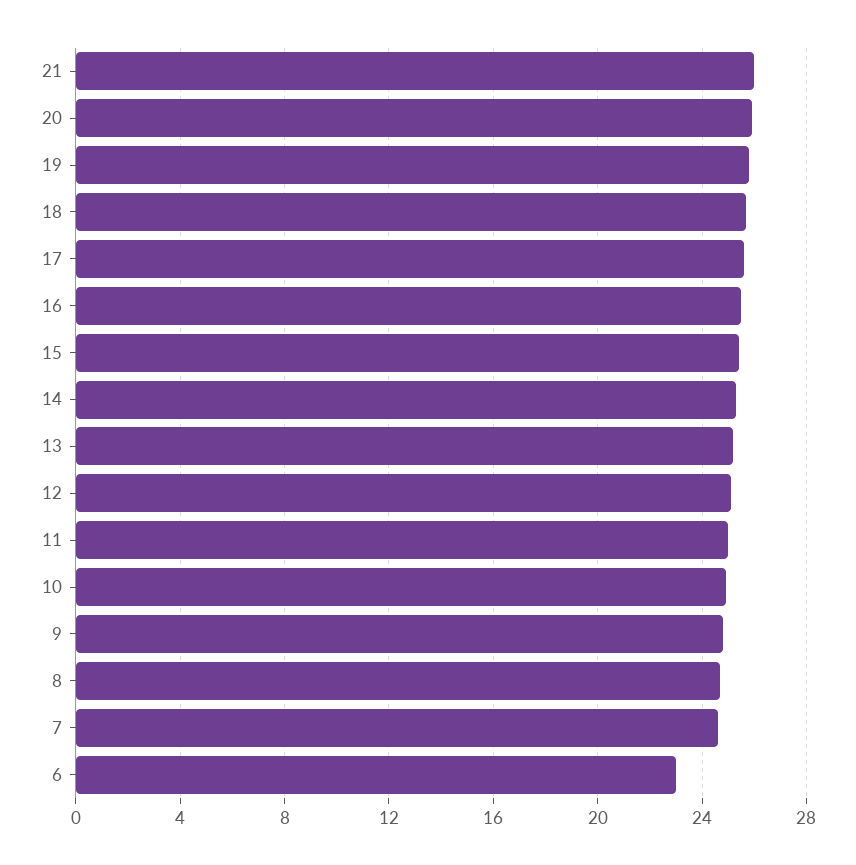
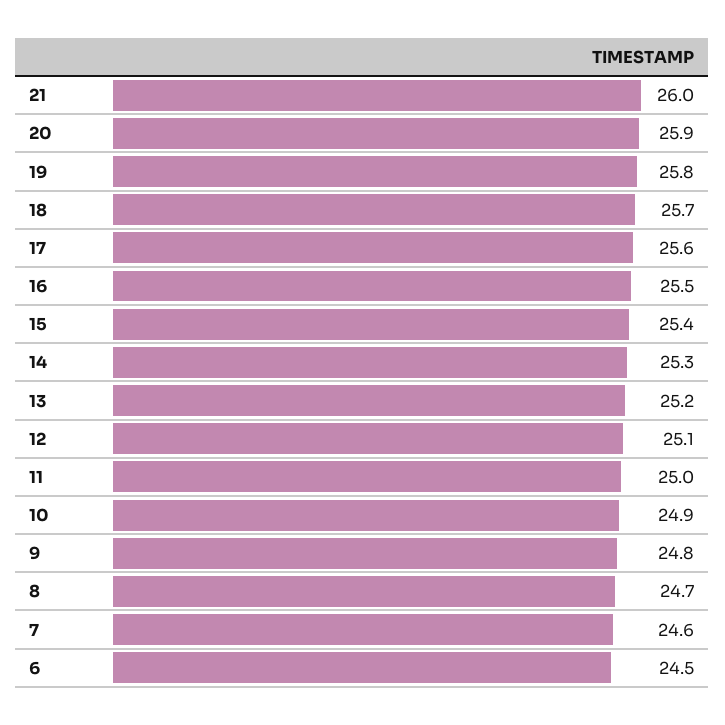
  {
    "21": 26,
    "20": 25.9,
    "19": 25.8,
    "18": 25.7,
    "17": 25.6,
    "16": 25.5,
    "15": 25.4,
    "14": 25.3,
    "13": 25.2,
    "12": 25.1,
    "11": 25,
    "10": 24.9,
    "9": 24.8,
    "8": 24.7,
    "7": 24.6,
-   "6": 23
+   "6": 24.5
  }

